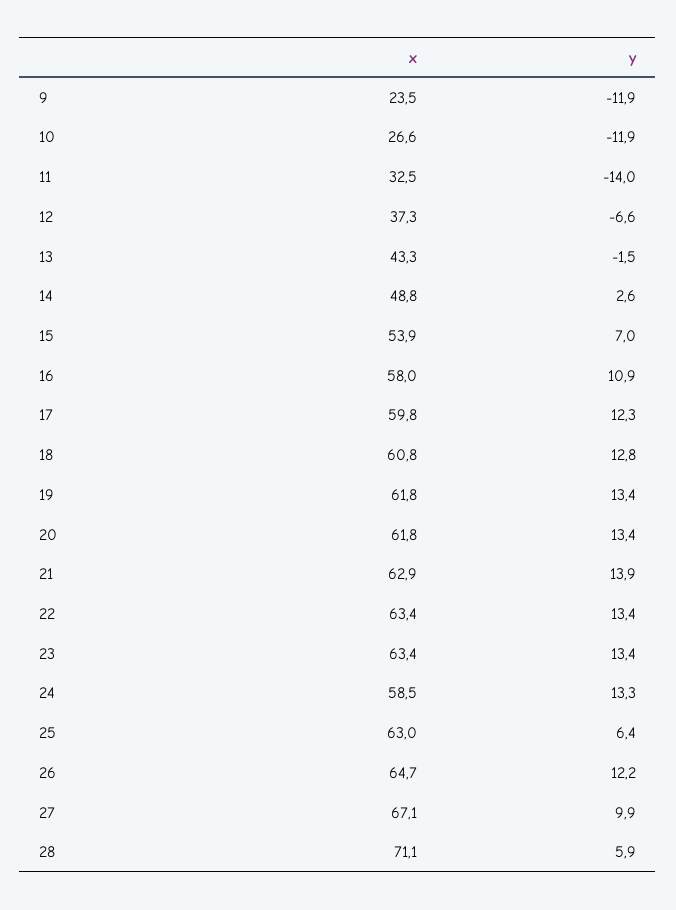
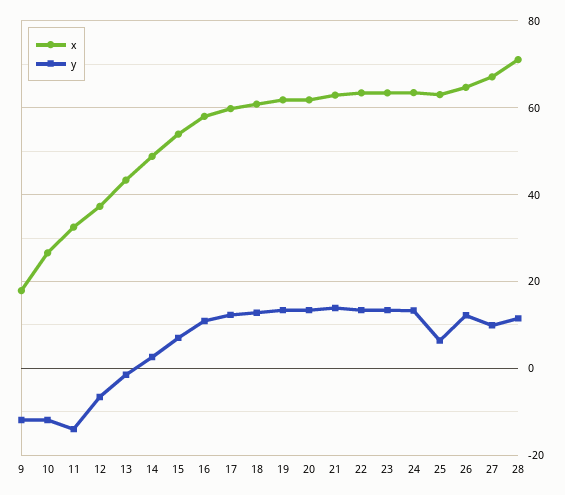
  {
    "x": {
-     "9": 23.5,
+     "9": 18,
      "10": 26.6,
      "11": 32.5,
      "12": 37.3,
      "13": 43.3,
      "14": 48.8,
      "15": 53.9,
      "16": 58,
      "17": 59.8,
      "18": 60.8,
      "19": 61.8,
      "20": 61.8,
      "21": 62.9,
      "22": 63.4,
      "23": 63.4,
-     "24": 58.5,
+     "24": 64,
      "25": 63,
      "26": 64.7,
      "27": 67.1,
      "28": 71.1
    },
    "y": {
      "9": -11.9,
      "10": -11.9,
      "11": -14,
      "12": -6.6,
      "13": -1.5,
      "14": 2.6,
      "15": 7,
      "16": 10.9,
      "17": 12.3,
      "18": 12.8,
      "19": 13.4,
      "20": 13.4,
      "21": 13.9,
      "22": 13.4,
      "23": 13.4,
      "24": 13.3,
      "25": 6.4,
      "26": 12.2,
      "27": 9.9,
-     "28": 5.9
+     "28": 12
    }
  }

